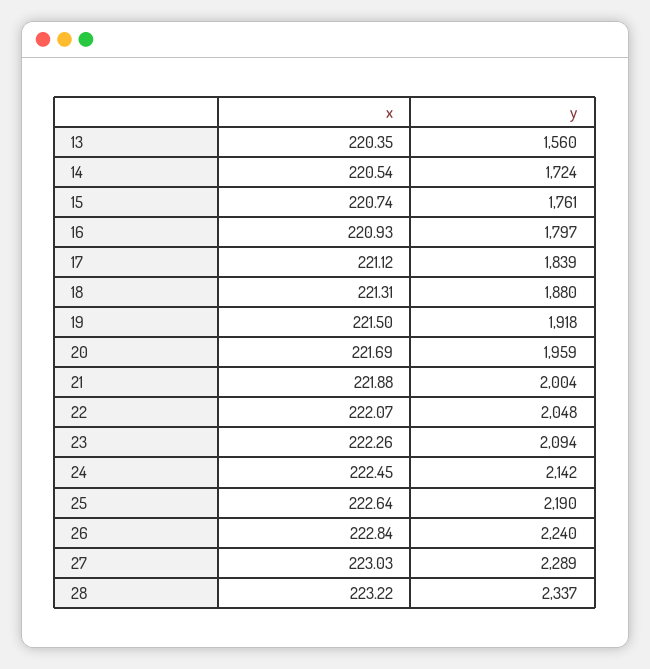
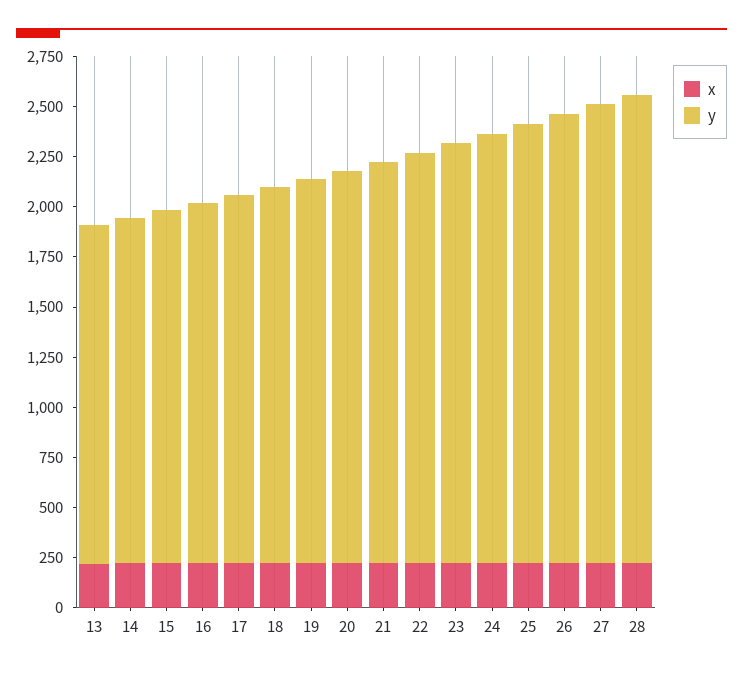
  {
    "x": {
      "13": 220.35,
      "14": 220.54,
      "15": 220.74,
      "16": 220.93,
      "17": 221.12,
      "18": 221.31,
      "19": 221.5,
      "20": 221.69,
      "21": 221.88,
      "22": 222.07,
      "23": 222.26,
      "24": 222.45,
      "25": 222.64,
      "26": 222.84,
      "27": 223.03,
      "28": 223.22
    },
    "y": {
-     "13": 1560,
+     "13": 1700,
      "14": 1724,
      "15": 1761,
      "16": 1797,
      "17": 1839,
      "18": 1880,
      "19": 1918,
      "20": 1959,
      "21": 2004,
      "22": 2048,
      "23": 2094,
      "24": 2142,
      "25": 2190,
      "26": 2240,
      "27": 2289,
      "28": 2337
    }
  }

